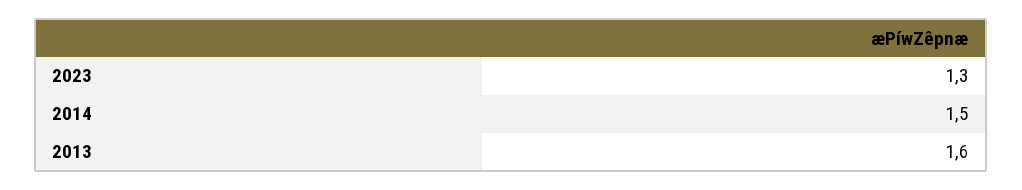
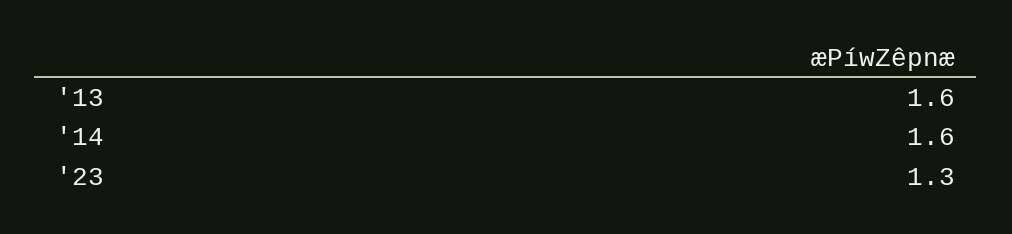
  {
    "2023": 1.3,
-   "2014": 1.5,
+   "2014": 1.6,
    "2013": 1.6
  }

